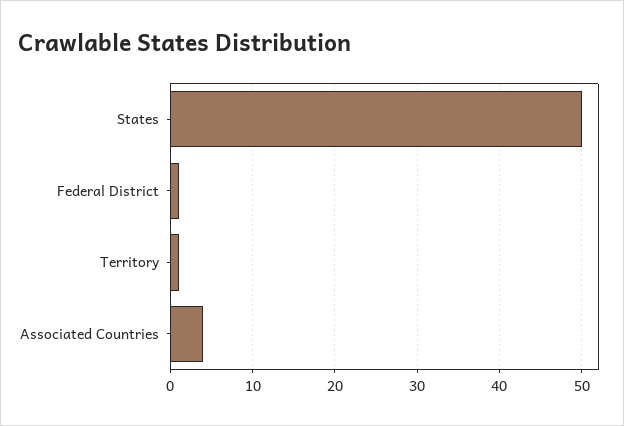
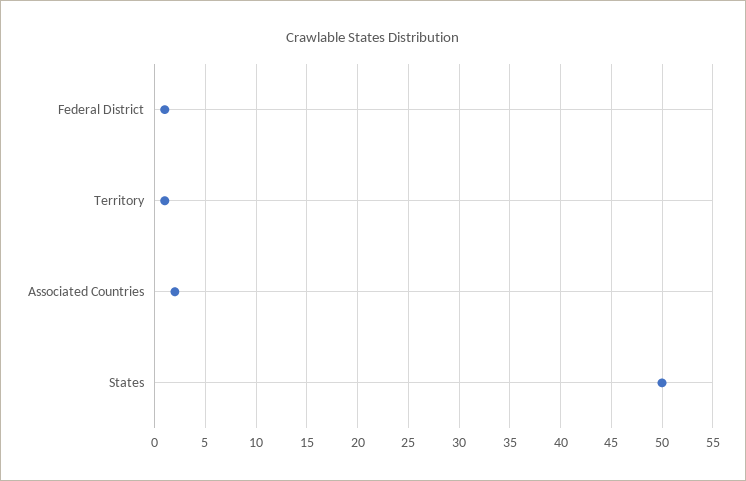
  {
    "States": 50,
    "Federal District": 1,
    "Territory": 1,
-   "Associated Countries": 4
+   "Associated Countries": 2
  }

